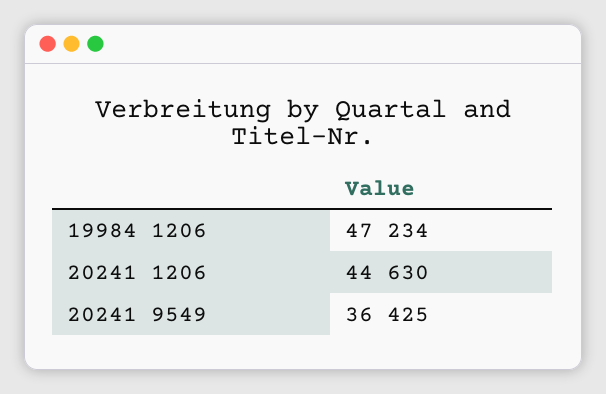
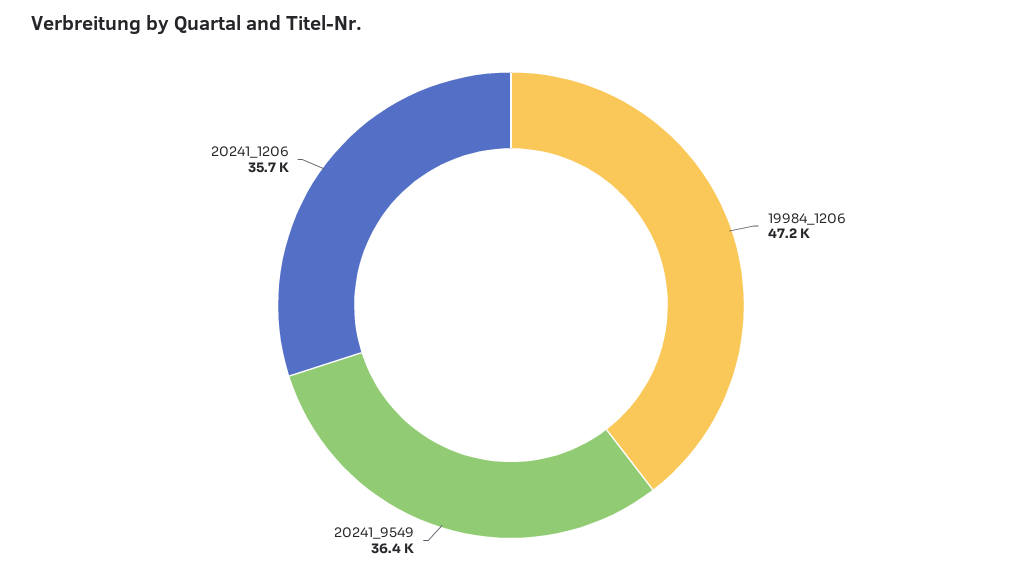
  {
    "19984 1206": 47234,
-   "20241 1206": 44630,
+   "20241 1206": 35700,
    "20241 9549": 36425
  }

